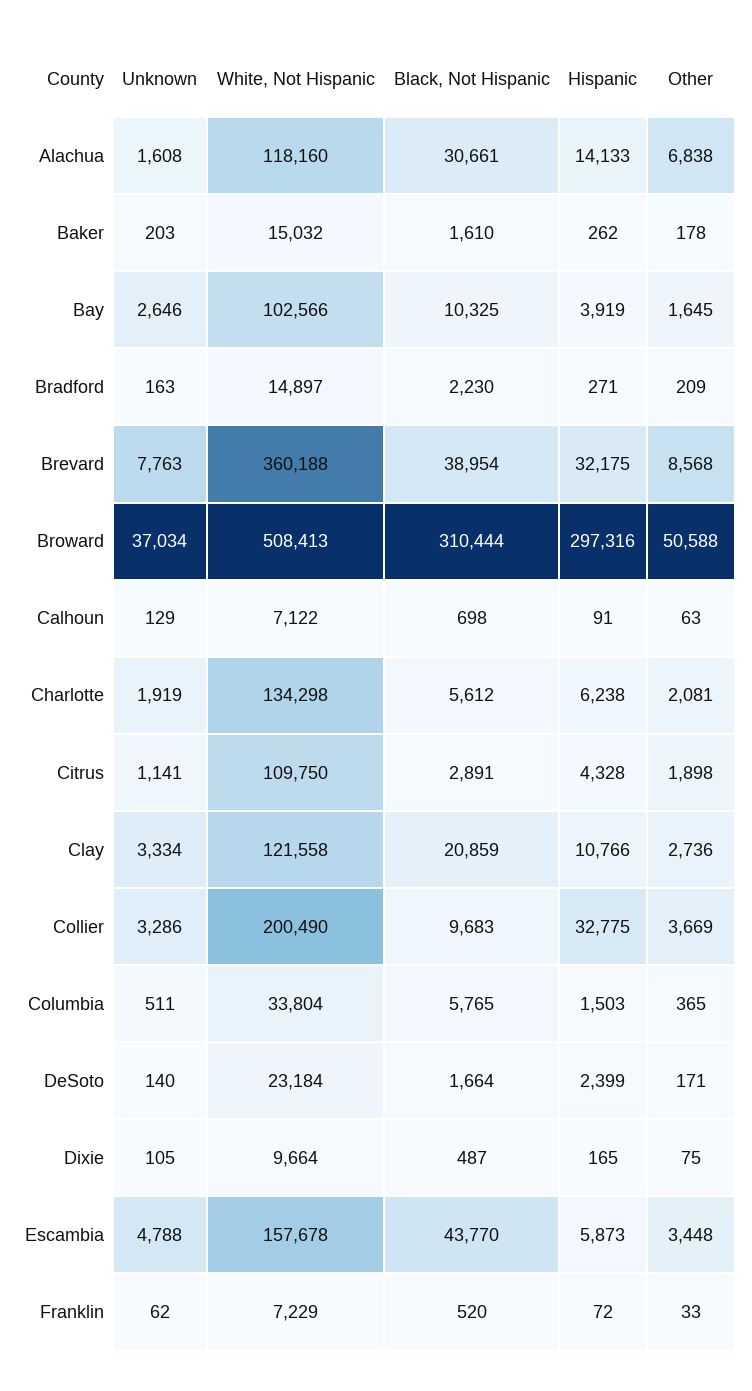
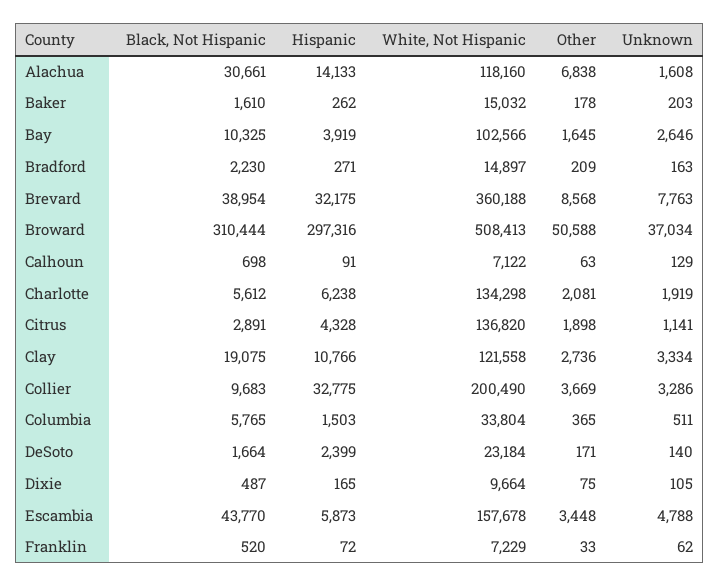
  {
    "Unknown": {
      "Alachua": 1608,
      "Baker": 203,
      "Bay": 2646,
      "Bradford": 163,
      "Brevard": 7763,
      "Broward": 37034,
      "Calhoun": 129,
      "Charlotte": 1919,
      "Citrus": 1141,
      "Clay": 3334,
      "Collier": 3286,
      "Columbia": 511,
      "DeSoto": 140,
      "Dixie": 105,
      "Escambia": 4788,
      "Franklin": 62
    },
    "White, Not Hispanic": {
      "Alachua": 118160,
      "Baker": 15032,
      "Bay": 102566,
      "Bradford": 14897,
      "Brevard": 360188,
      "Broward": 508413,
      "Calhoun": 7122,
      "Charlotte": 134298,
-     "Citrus": 109750,
+     "Citrus": 136820,
      "Clay": 121558,
      "Collier": 200490,
      "Columbia": 33804,
      "DeSoto": 23184,
      "Dixie": 9664,
      "Escambia": 157678,
      "Franklin": 7229
    },
    "Black, Not Hispanic": {
      "Alachua": 30661,
      "Baker": 1610,
      "Bay": 10325,
      "Bradford": 2230,
      "Brevard": 38954,
      "Broward": 310444,
      "Calhoun": 698,
      "Charlotte": 5612,
      "Citrus": 2891,
-     "Clay": 20859,
+     "Clay": 19075,
      "Collier": 9683,
      "Columbia": 5765,
      "DeSoto": 1664,
      "Dixie": 487,
      "Escambia": 43770,
      "Franklin": 520
    },
    "Hispanic": {
      "Alachua": 14133,
      "Baker": 262,
      "Bay": 3919,
      "Bradford": 271,
      "Brevard": 32175,
      "Broward": 297316,
      "Calhoun": 91,
      "Charlotte": 6238,
      "Citrus": 4328,
      "Clay": 10766,
      "Collier": 32775,
      "Columbia": 1503,
      "DeSoto": 2399,
      "Dixie": 165,
      "Escambia": 5873,
      "Franklin": 72
    },
    "Other": {
      "Alachua": 6838,
      "Baker": 178,
      "Bay": 1645,
      "Bradford": 209,
      "Brevard": 8568,
      "Broward": 50588,
      "Calhoun": 63,
      "Charlotte": 2081,
      "Citrus": 1898,
      "Clay": 2736,
      "Collier": 3669,
      "Columbia": 365,
      "DeSoto": 171,
      "Dixie": 75,
      "Escambia": 3448,
      "Franklin": 33
    }
  }

